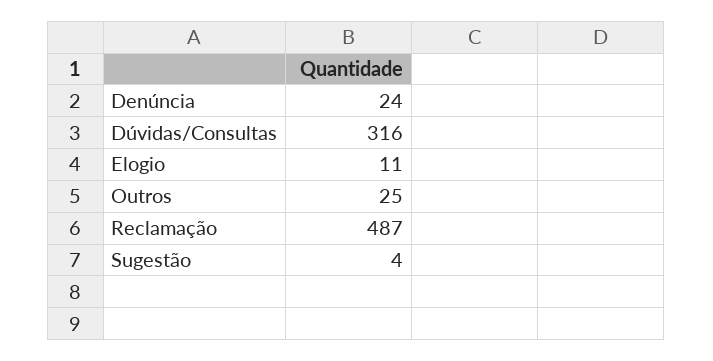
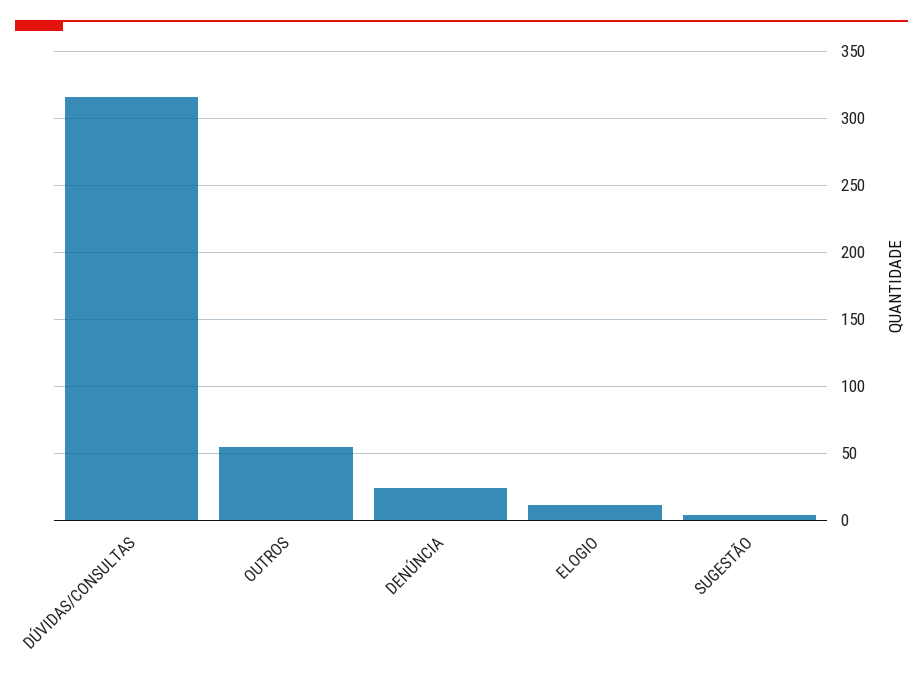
  {
    "Denúncia": 24,
    "Dúvidas/Consultas": 316,
    "Elogio": 11,
-   "Outros": 25,
+   "Outros": 55,
-   "Reclamação": 487,
    "Sugestão": 4
  }

